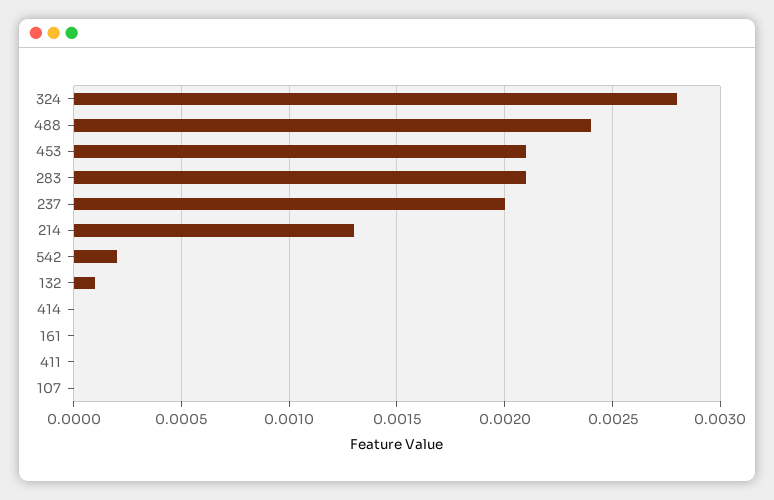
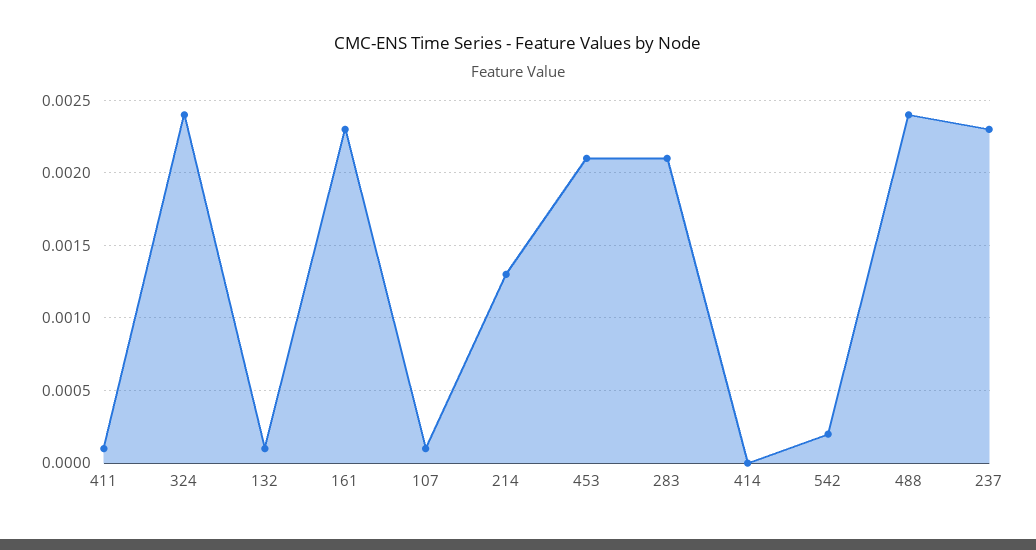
  {
-   "324": 0.0028,
+   "324": 0.0024,
    "488": 0.0024,
    "453": 0.0021,
    "283": 0.0021,
-   "237": 0.002,
+   "237": 0.0023,
    "214": 0.0013,
    "542": 0.0002,
    "132": 0.0001,
    "414": 0,
-   "161": 0,
+   "161": 0.0023,
-   "411": 0,
+   "411": 0.0001,
-   "107": 0
+   "107": 0.0001
  }

